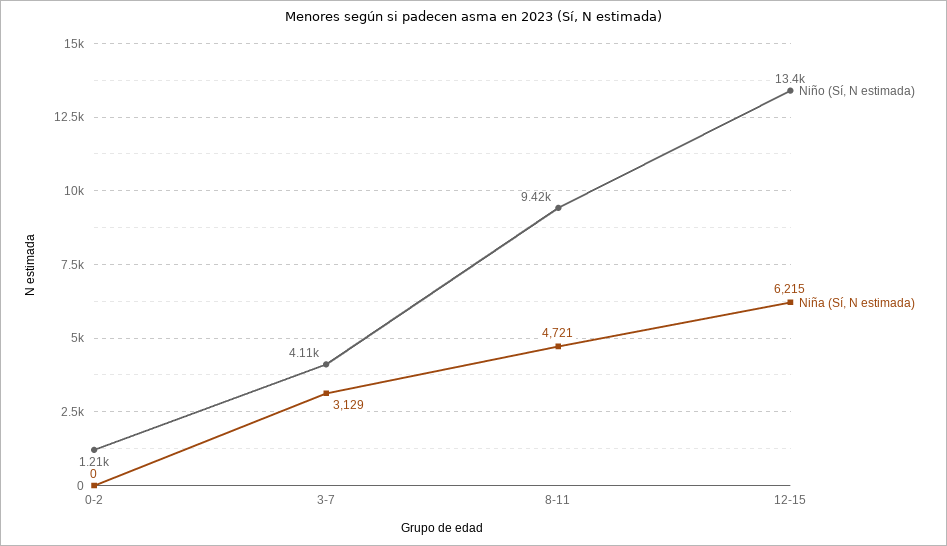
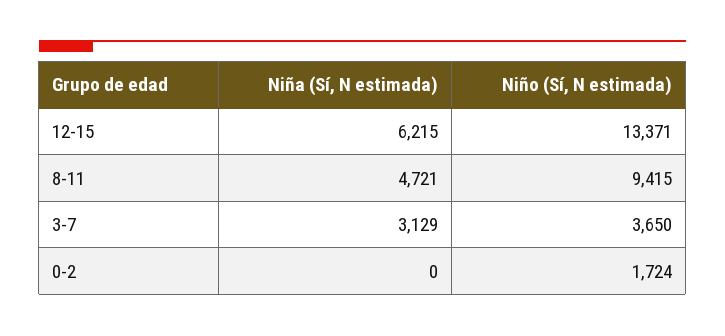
  {
    "Niño (Sí, N estimada)": {
-     "0-2": 1210,
+     "0-2": 1724,
-     "3-7": 4110,
+     "3-7": 3650,
      "8-11": 9415,
      "12-15": 13371
    },
    "Niña (Sí, N estimada)": {
      "0-2": 0,
      "3-7": 3129,
      "8-11": 4721,
      "12-15": 6215
    }
  }

